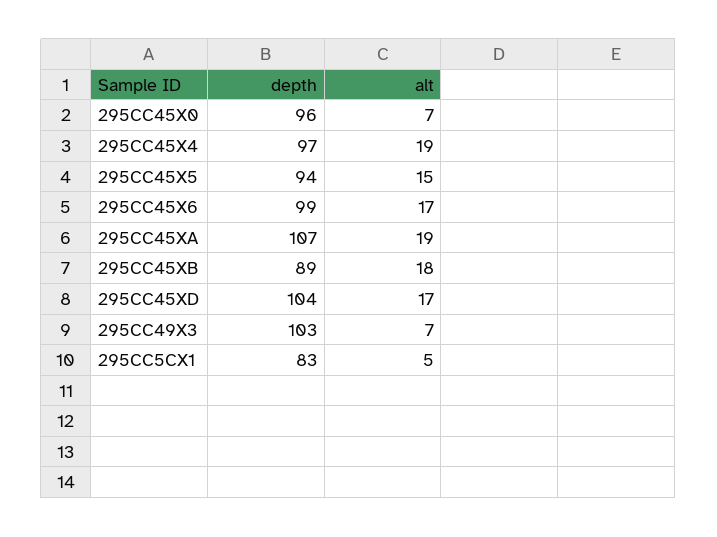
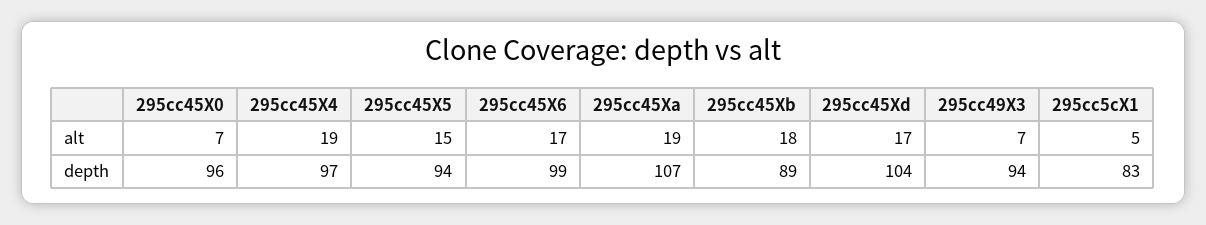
  {
    "depth": {
      "295CC45X0": 96,
      "295CC45X4": 97,
      "295CC45X5": 94,
      "295CC45X6": 99,
      "295CC45XA": 107,
      "295CC45XB": 89,
      "295CC45XD": 104,
-     "295CC49X3": 103,
+     "295CC49X3": 94,
      "295CC5CX1": 83
    },
    "alt": {
      "295CC45X0": 7,
      "295CC45X4": 19,
      "295CC45X5": 15,
      "295CC45X6": 17,
      "295CC45XA": 19,
      "295CC45XB": 18,
      "295CC45XD": 17,
      "295CC49X3": 7,
      "295CC5CX1": 5
    }
  }

